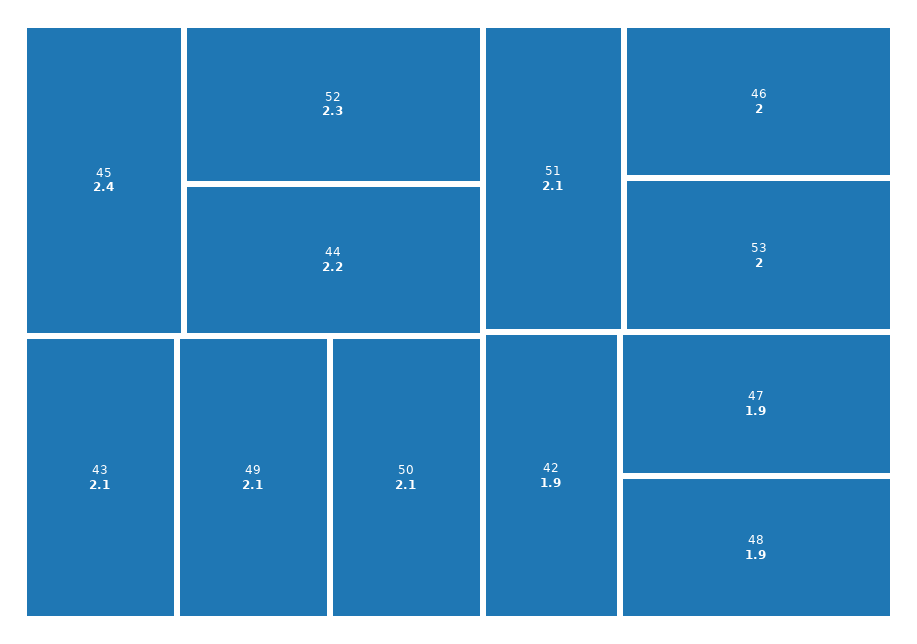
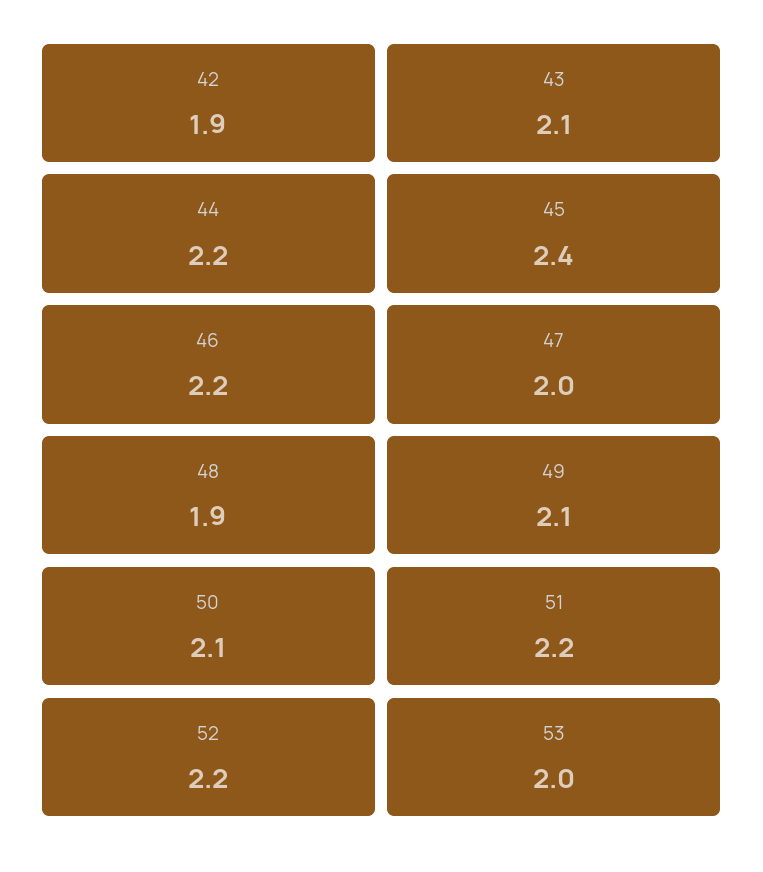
  {
    "45": 2.4,
-   "52": 2.3,
+   "52": 2.2,
    "44": 2.2,
    "43": 2.1,
    "49": 2.1,
    "50": 2.1,
-   "51": 2.1,
+   "51": 2.2,
-   "46": 2,
+   "46": 2.2,
    "53": 2,
    "42": 1.9,
-   "47": 1.9,
+   "47": 2,
    "48": 1.9
  }

